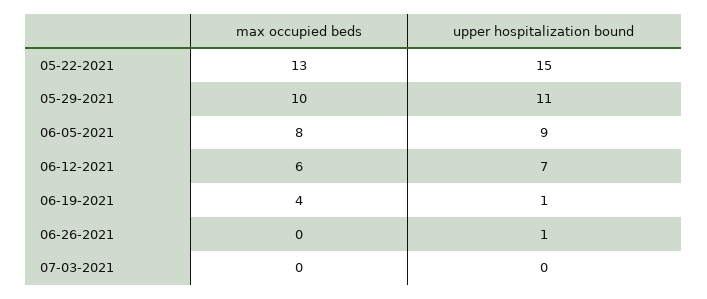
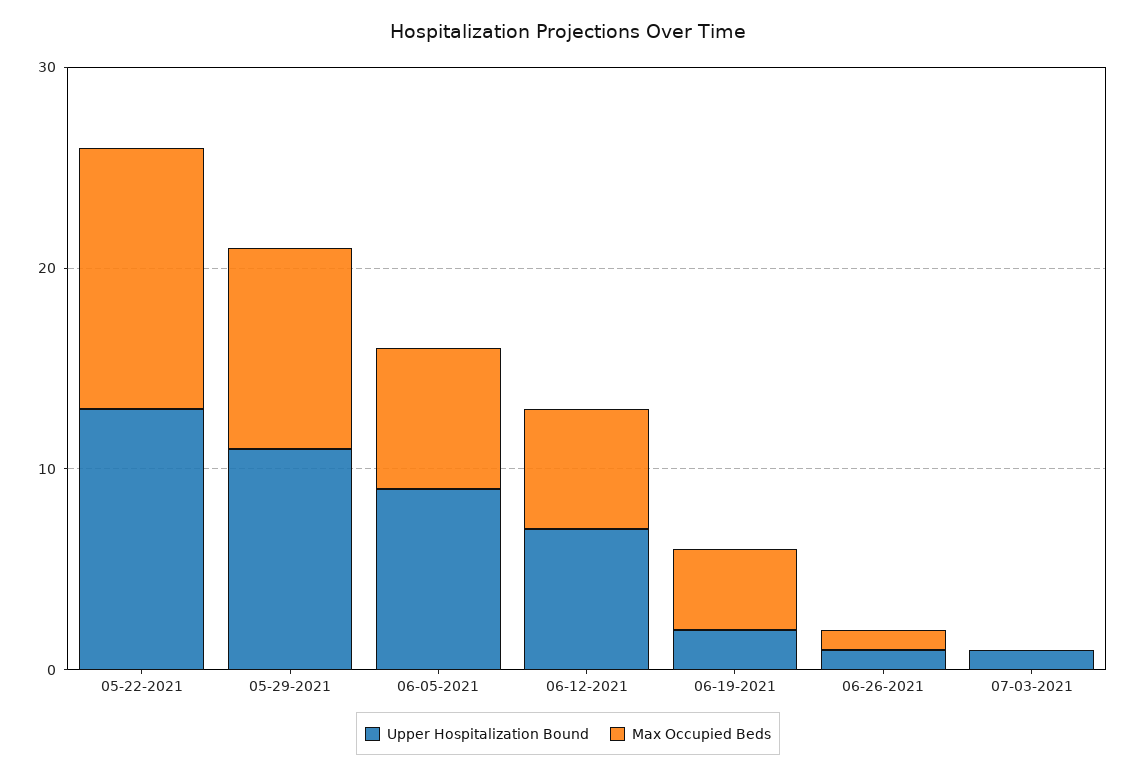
  {
    "max occupied beds": {
      "05-22-2021": 13,
      "05-29-2021": 10,
-     "06-05-2021": 8,
+     "06-05-2021": 7,
      "06-12-2021": 6,
      "06-19-2021": 4,
-     "06-26-2021": 0,
+     "06-26-2021": 1,
      "07-03-2021": 0
    },
    "upper hospitalization bound": {
-     "05-22-2021": 15,
+     "05-22-2021": 13,
      "05-29-2021": 11,
      "06-05-2021": 9,
      "06-12-2021": 7,
-     "06-19-2021": 1,
+     "06-19-2021": 2,
      "06-26-2021": 1,
-     "07-03-2021": 0
+     "07-03-2021": 1
    }
  }

